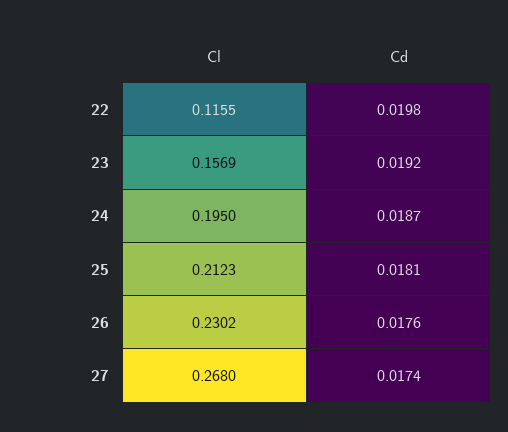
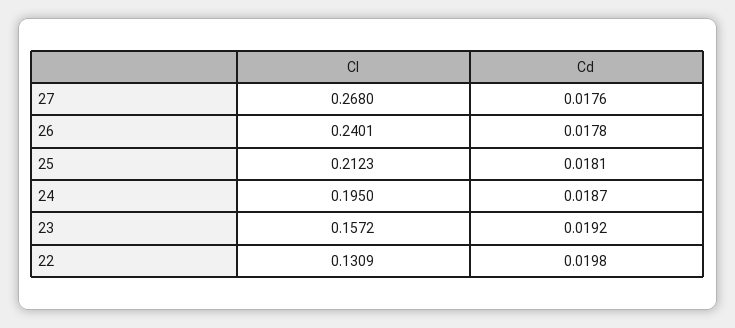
  {
    "Cl": {
-     "22": 0.1155,
+     "22": 0.1309,
-     "23": 0.1569,
+     "23": 0.1572,
      "24": 0.195,
      "25": 0.2123,
-     "26": 0.2302,
+     "26": 0.2401,
      "27": 0.268
    },
    "Cd": {
      "22": 0.0198,
      "23": 0.0192,
      "24": 0.0187,
      "25": 0.0181,
-     "26": 0.0176,
+     "26": 0.0178,
-     "27": 0.0174
+     "27": 0.0176
    }
  }

